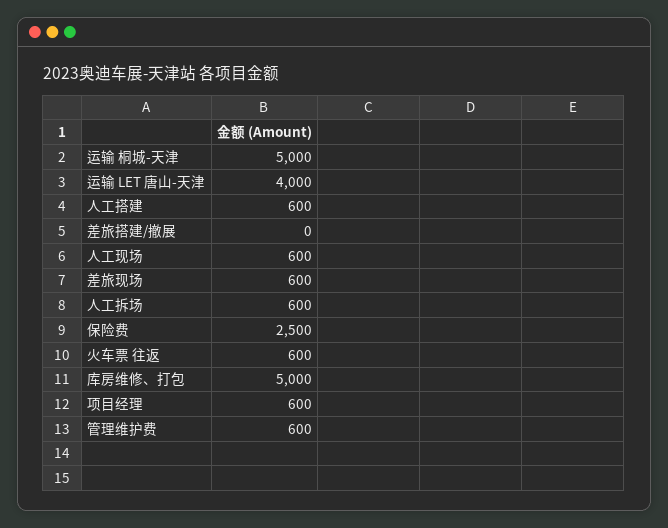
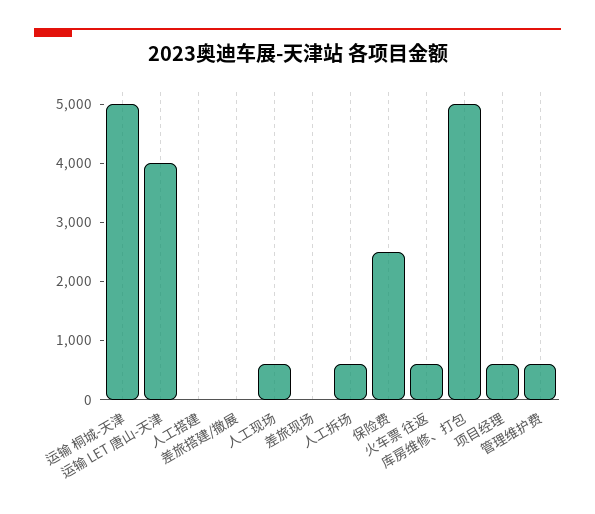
  {
    "运输 桐城-天津": 5000,
    "运输 LET 唐山-天津": 4000,
-   "人工搭建": 600,
+   "人工搭建": 0,
    "差旅搭建/撤展": 0,
    "人工现场": 600,
-   "差旅现场": 600,
+   "差旅现场": 0,
    "人工拆场": 600,
    "保险费": 2500,
    "火车票 往返": 600,
    "库房维修、打包": 5000,
    "项目经理": 600,
    "管理维护费": 600
  }

